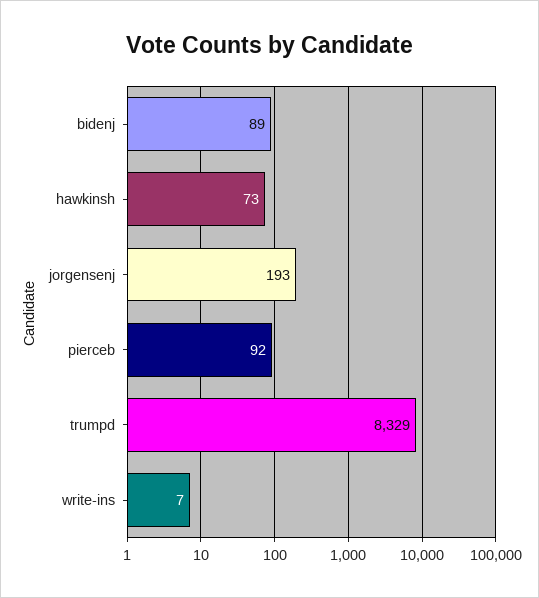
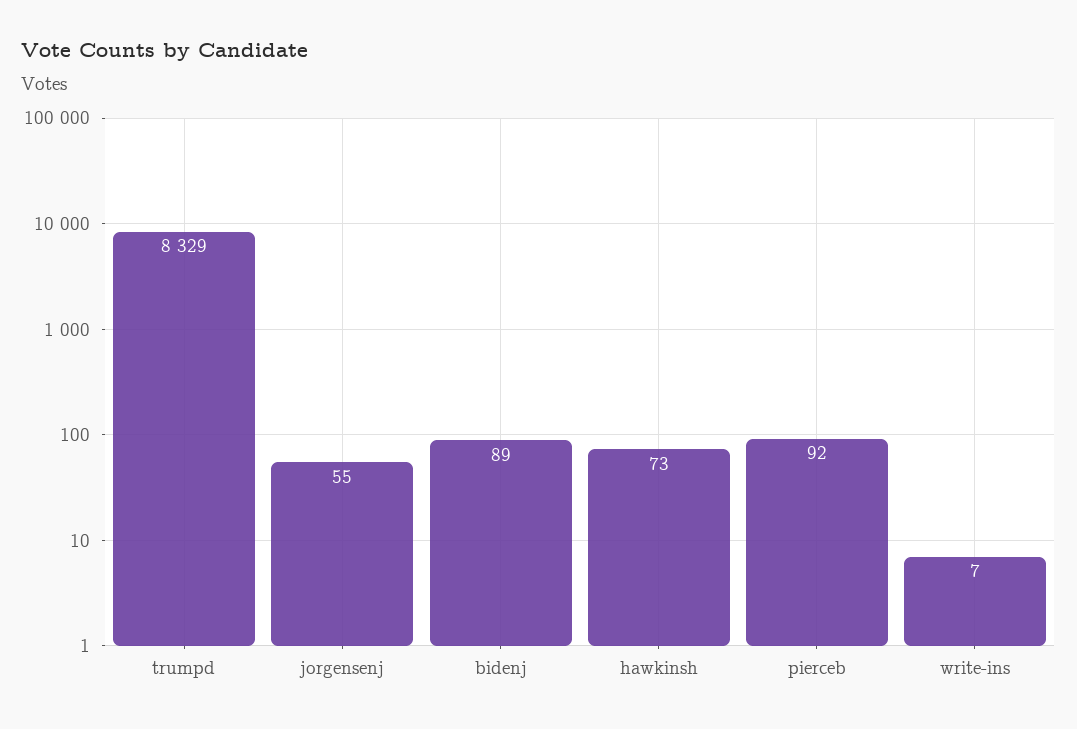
  {
    "bidenj": 89,
    "hawkinsh": 73,
-   "jorgensenj": 193,
+   "jorgensenj": 55,
    "pierceb": 92,
    "trumpd": 8329,
    "write-ins": 7
  }

